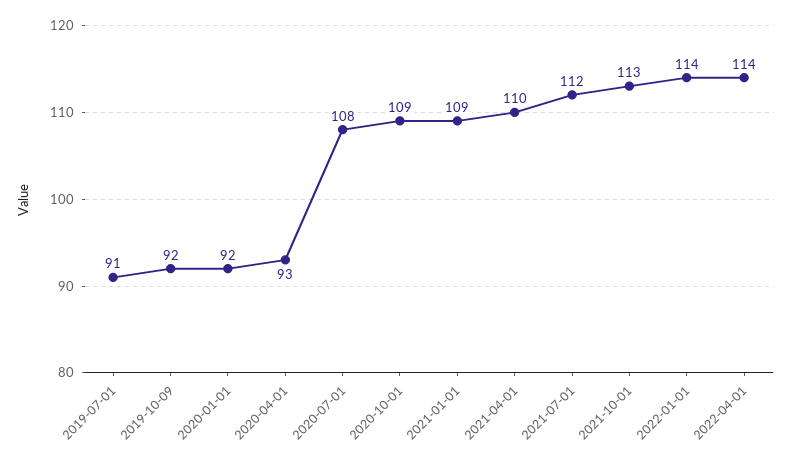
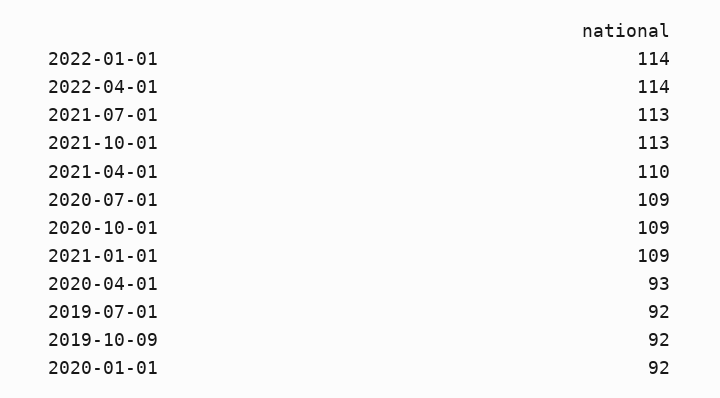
  {
-   "2019-07-01": 91,
+   "2019-07-01": 92,
    "2019-10-09": 92,
    "2020-01-01": 92,
    "2020-04-01": 93,
-   "2020-07-01": 108,
+   "2020-07-01": 109,
    "2020-10-01": 109,
    "2021-01-01": 109,
    "2021-04-01": 110,
-   "2021-07-01": 112,
+   "2021-07-01": 113,
    "2021-10-01": 113,
    "2022-01-01": 114,
    "2022-04-01": 114
  }

